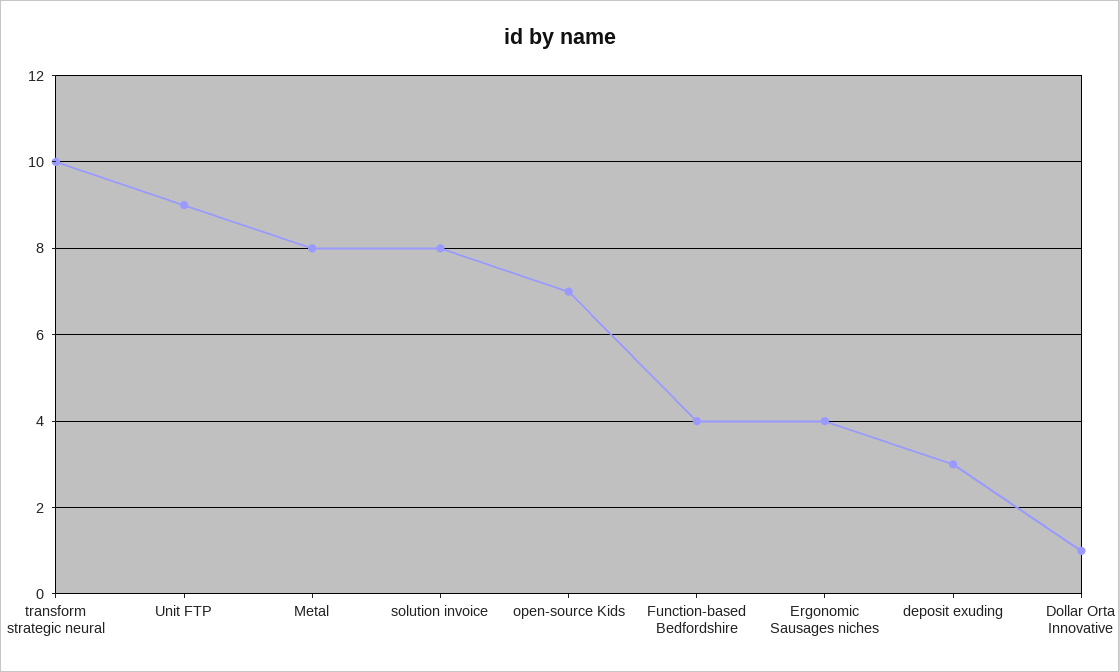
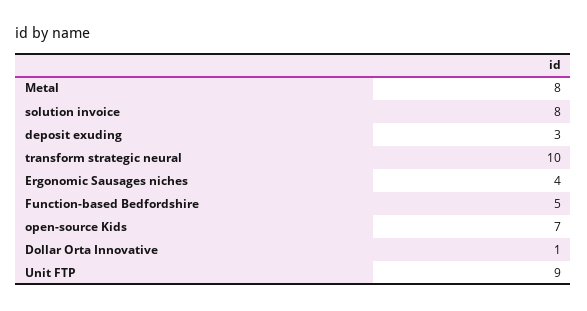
  {
    "transform strategic neural": 10,
    "Unit FTP": 9,
    "Metal": 8,
    "solution invoice": 8,
    "open-source Kids": 7,
-   "Function-based Bedfordshire": 4,
+   "Function-based Bedfordshire": 5,
    "Ergonomic Sausages niches": 4,
    "deposit exuding": 3,
    "Dollar Orta Innovative": 1
  }

